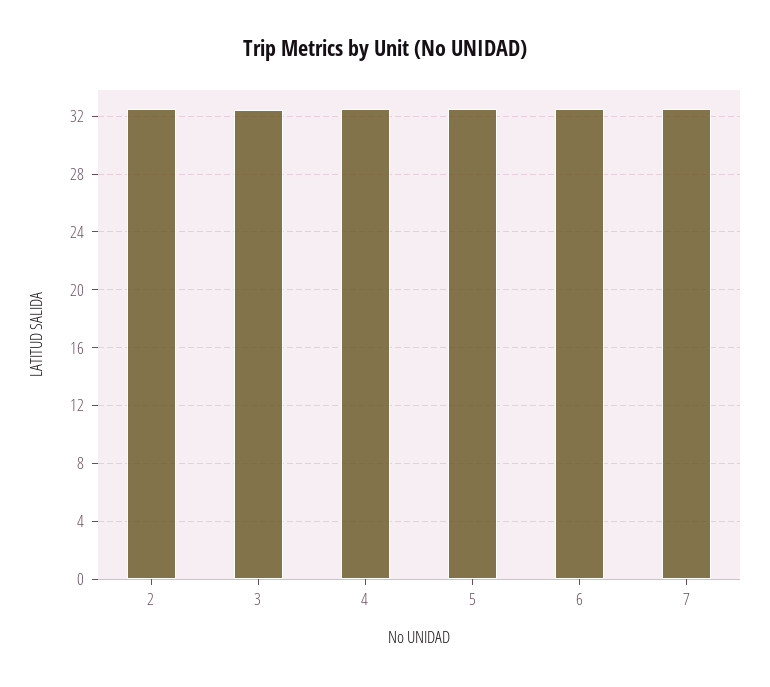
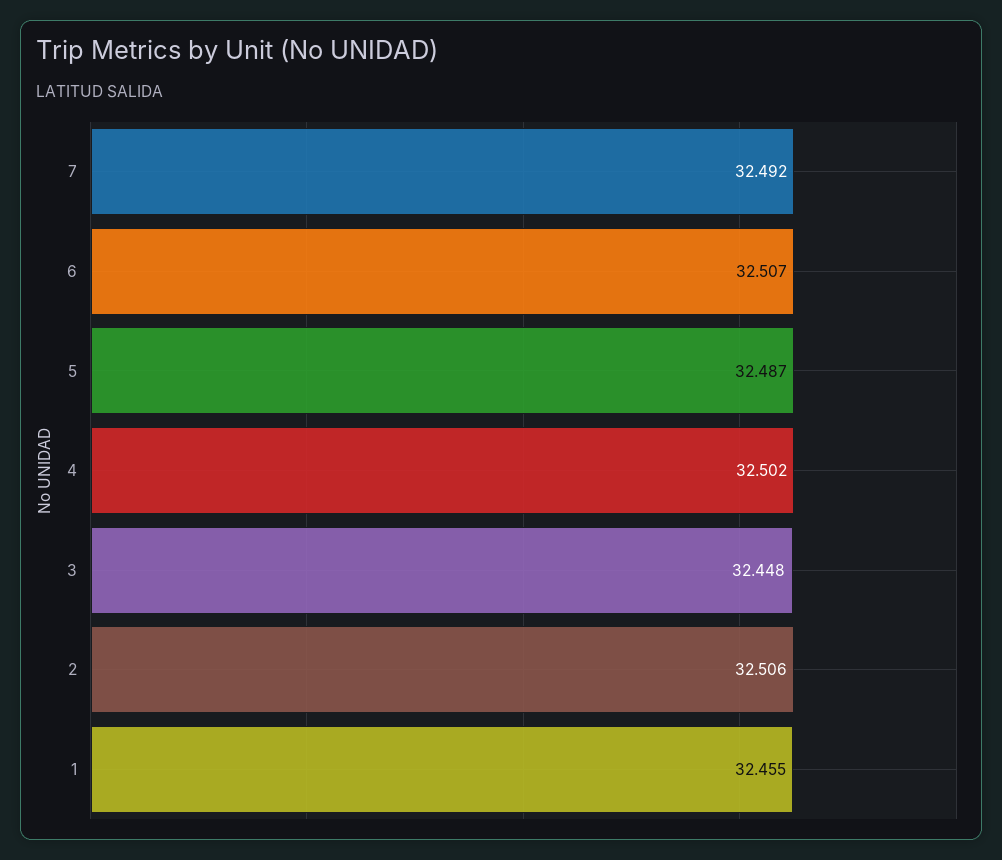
  {
    "2": 32.506,
    "3": 32.448,
    "4": 32.502,
    "5": 32.487,
    "6": 32.507,
-   "7": 32.492
+   "7": 32.492,
+   "1": 32.455
  }

